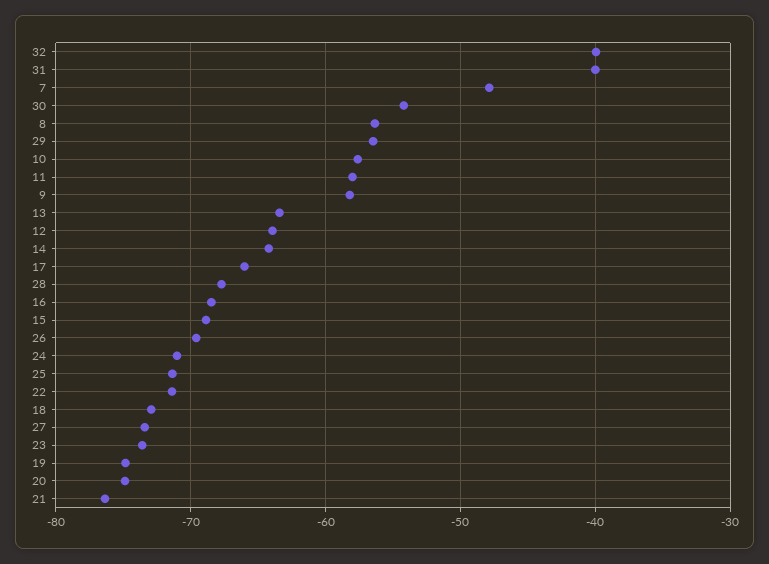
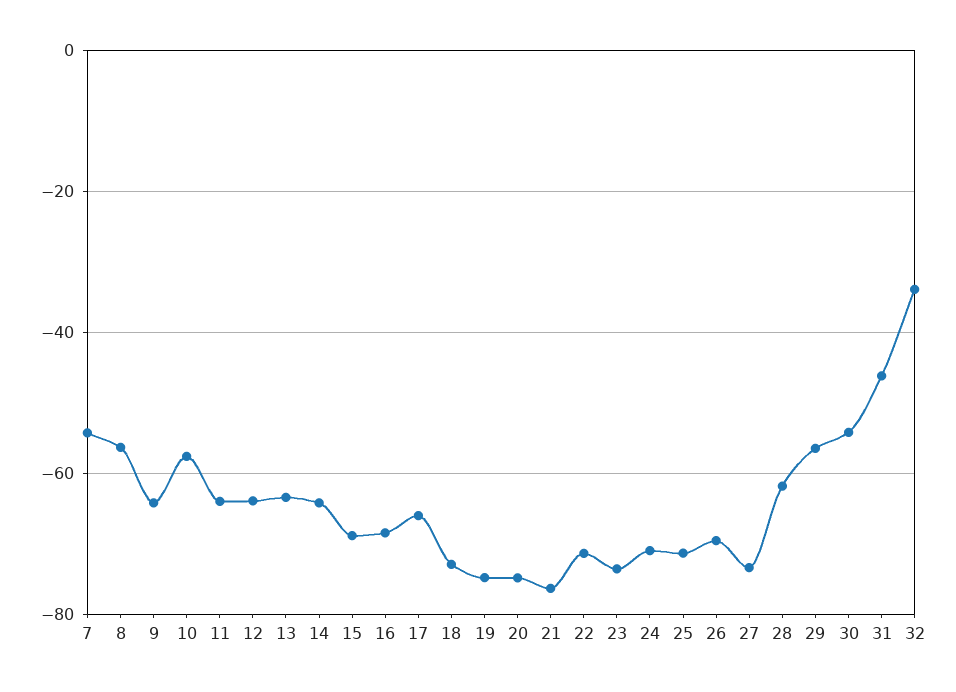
  {
-   "32": -40,
+   "32": -34,
-   "31": -40,
+   "31": -46,
-   "7": -48,
+   "7": -54,
    "30": -54,
    "8": -56,
    "29": -56,
    "10": -58,
-   "11": -58,
+   "11": -64,
-   "9": -58,
+   "9": -64,
    "13": -63,
    "12": -64,
    "14": -64,
    "17": -66,
-   "28": -68,
+   "28": -62,
    "16": -68,
    "15": -69,
    "26": -70,
    "24": -71,
    "25": -71,
    "22": -71,
    "18": -73,
    "27": -73,
    "23": -74,
    "19": -75,
    "20": -75,
    "21": -76
  }

